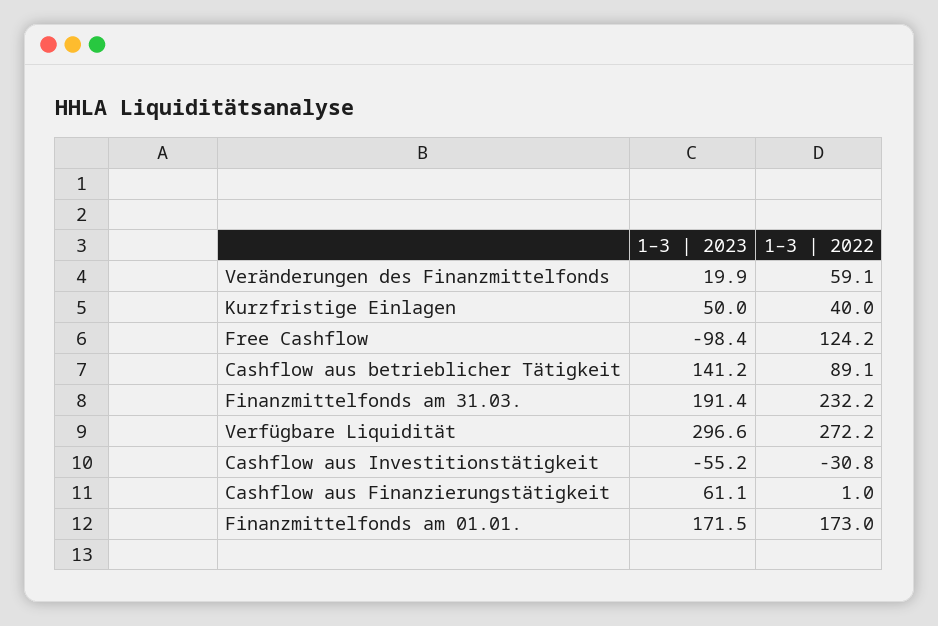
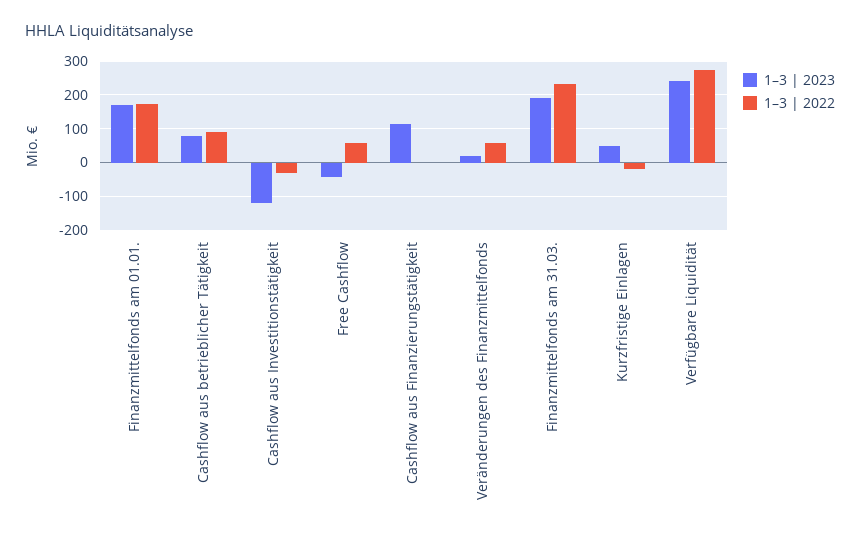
  {
    "1–3 | 2023": {
      "Veränderungen des Finanzmittelfonds": 19.9,
      "Kurzfristige Einlagen": 50,
-     "Free Cashflow": -98.4,
+     "Free Cashflow": -40,
-     "Cashflow aus betrieblicher Tätigkeit": 141.2,
+     "Cashflow aus betrieblicher Tätigkeit": 80,
      "Finanzmittelfonds am 31.03.": 191.4,
-     "Verfügbare Liquidität": 296.6,
+     "Verfügbare Liquidität": 240,
-     "Cashflow aus Investitionstätigkeit": -55.2,
+     "Cashflow aus Investitionstätigkeit": -120,
-     "Cashflow aus Finanzierungstätigkeit": 61.1,
+     "Cashflow aus Finanzierungstätigkeit": 120,
      "Finanzmittelfonds am 01.01.": 171.5
    },
    "1–3 | 2022": {
      "Veränderungen des Finanzmittelfonds": 59.1,
-     "Kurzfristige Einlagen": 40,
+     "Kurzfristige Einlagen": -20,
-     "Free Cashflow": 124.2,
+     "Free Cashflow": 60,
      "Cashflow aus betrieblicher Tätigkeit": 89.1,
      "Finanzmittelfonds am 31.03.": 232.2,
      "Verfügbare Liquidität": 272.2,
      "Cashflow aus Investitionstätigkeit": -30.8,
      "Cashflow aus Finanzierungstätigkeit": 1,
      "Finanzmittelfonds am 01.01.": 173
    }
  }

